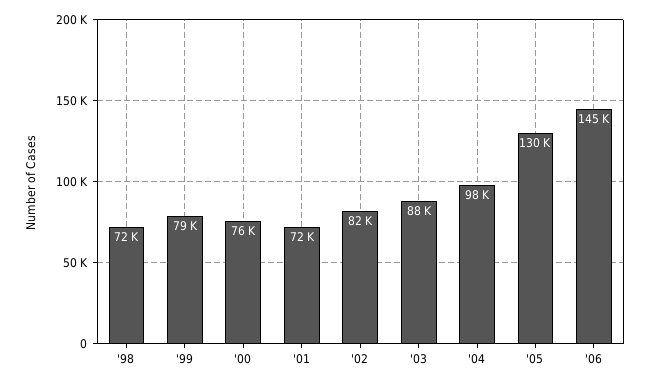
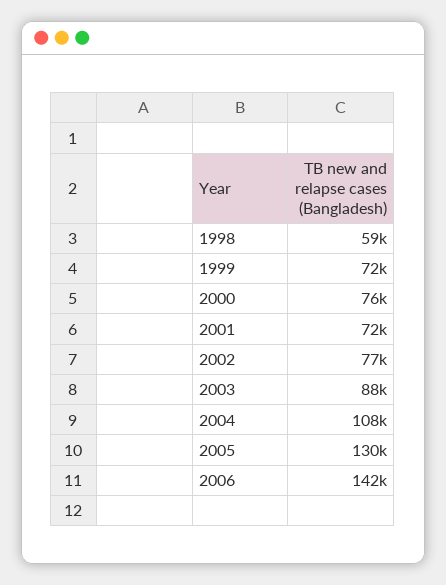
  {
-   "'98": 72000,
+   "'98": 59000,
-   "'99": 79000,
+   "'99": 72000,
    "'00": 76000,
    "'01": 72000,
-   "'02": 82000,
+   "'02": 77000,
    "'03": 88000,
-   "'04": 98000,
+   "'04": 108000,
    "'05": 130000,
-   "'06": 145000
+   "'06": 142000
  }

